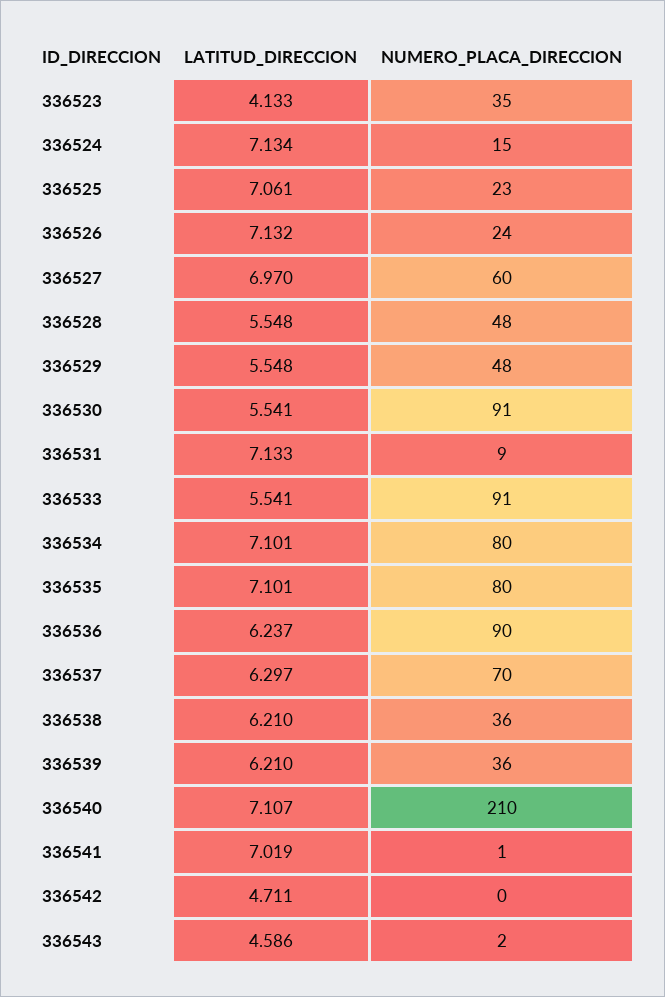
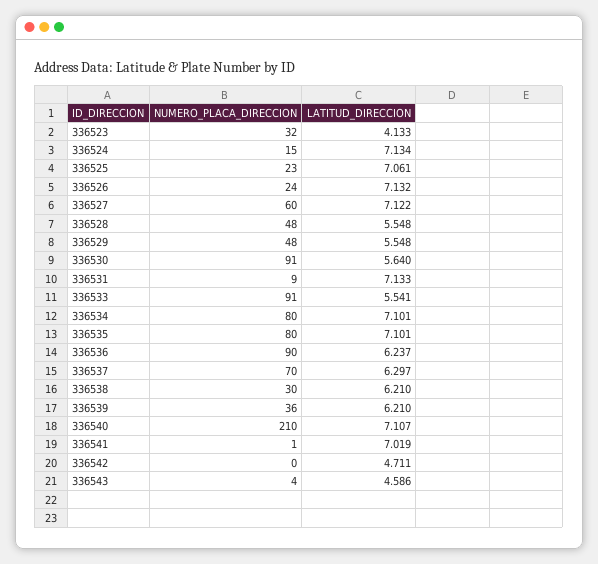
  {
    "LATITUD_DIRECCION": {
      "336523": 4.133,
      "336524": 7.134,
      "336525": 7.061,
      "336526": 7.132,
-     "336527": 6.97,
+     "336527": 7.122,
      "336528": 5.548,
      "336529": 5.548,
-     "336530": 5.541,
+     "336530": 5.64,
      "336531": 7.133,
      "336533": 5.541,
      "336534": 7.101,
      "336535": 7.101,
      "336536": 6.237,
      "336537": 6.297,
      "336538": 6.21,
      "336539": 6.21,
      "336540": 7.107,
      "336541": 7.019,
      "336542": 4.711,
      "336543": 4.586
    },
    "NUMERO_PLACA_DIRECCION": {
-     "336523": 35,
+     "336523": 32,
      "336524": 15,
      "336525": 23,
      "336526": 24,
      "336527": 60,
      "336528": 48,
      "336529": 48,
      "336530": 91,
      "336531": 9,
      "336533": 91,
      "336534": 80,
      "336535": 80,
      "336536": 90,
      "336537": 70,
-     "336538": 36,
+     "336538": 30,
      "336539": 36,
      "336540": 210,
      "336541": 1,
      "336542": 0,
-     "336543": 2
+     "336543": 4
    }
  }

